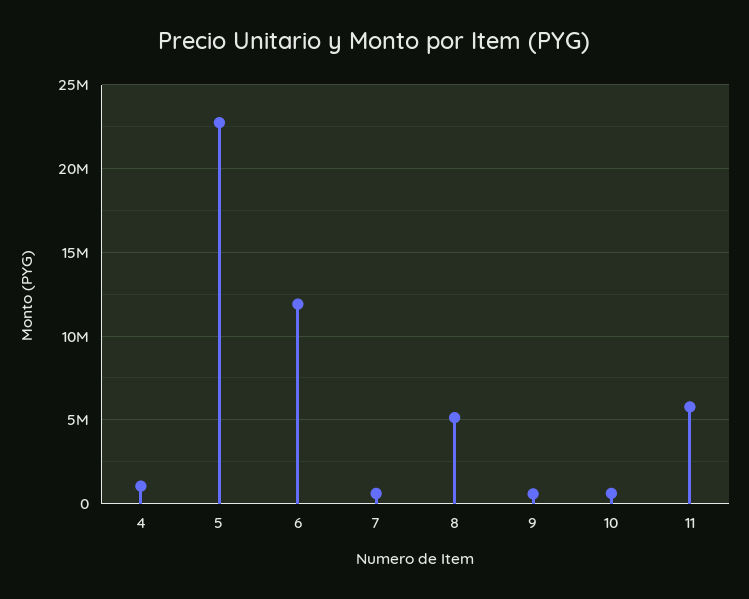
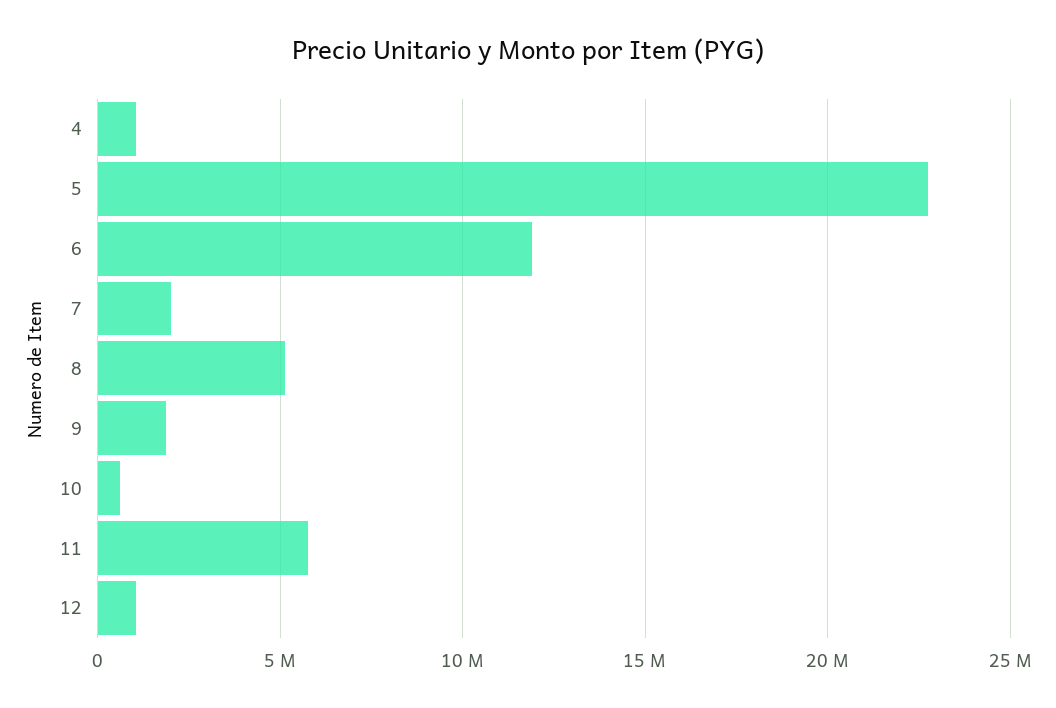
  {
    "4": 1000000,
    "5": 22500000,
    "6": 12000000,
-   "7": 500000,
+   "7": 2000000,
    "8": 5000000,
-   "9": 500000,
+   "9": 2000000,
    "10": 500000,
-   "11": 6000000
+   "11": 6000000,
+   "12": 1000000
  }

